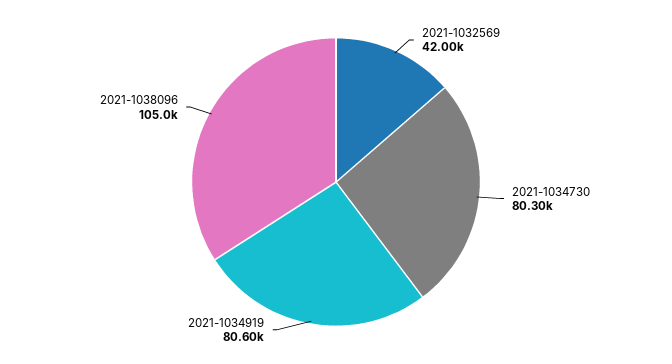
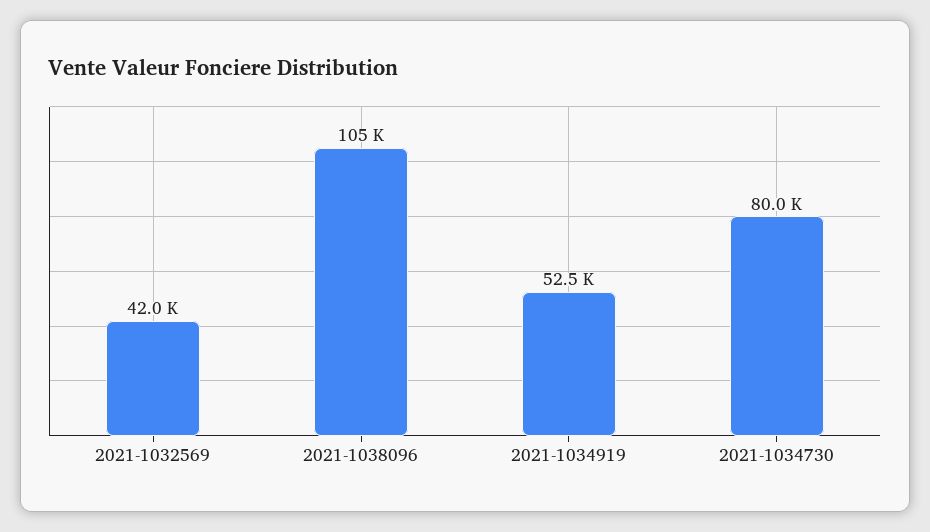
  {
    "2021-1032569": 42000,
-   "2021-1034730": 80300,
+   "2021-1034730": 80000,
-   "2021-1034919": 80600,
+   "2021-1034919": 52500,
    "2021-1038096": 105000
  }

